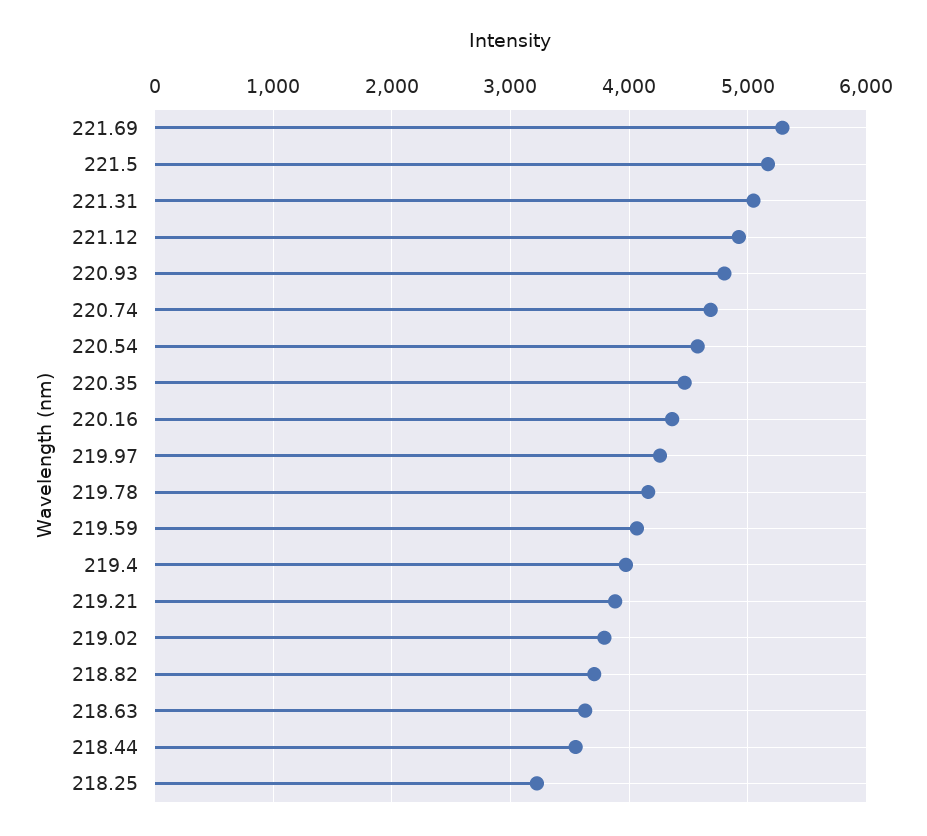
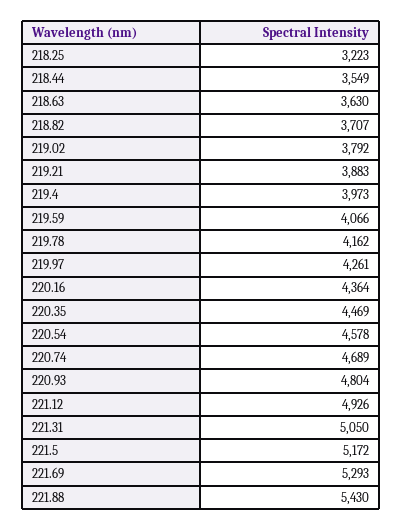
  {
    "221.69": 5293,
    "221.5": 5172,
    "221.31": 5050,
    "221.12": 4926,
    "220.93": 4804,
    "220.74": 4689,
    "220.54": 4578,
    "220.35": 4469,
    "220.16": 4364,
    "219.97": 4261,
    "219.78": 4162,
    "219.59": 4066,
    "219.4": 3973,
    "219.21": 3883,
    "219.02": 3792,
    "218.82": 3707,
    "218.63": 3630,
    "218.44": 3549,
-   "218.25": 3223
+   "218.25": 3223,
+   "221.88": 5430
  }

